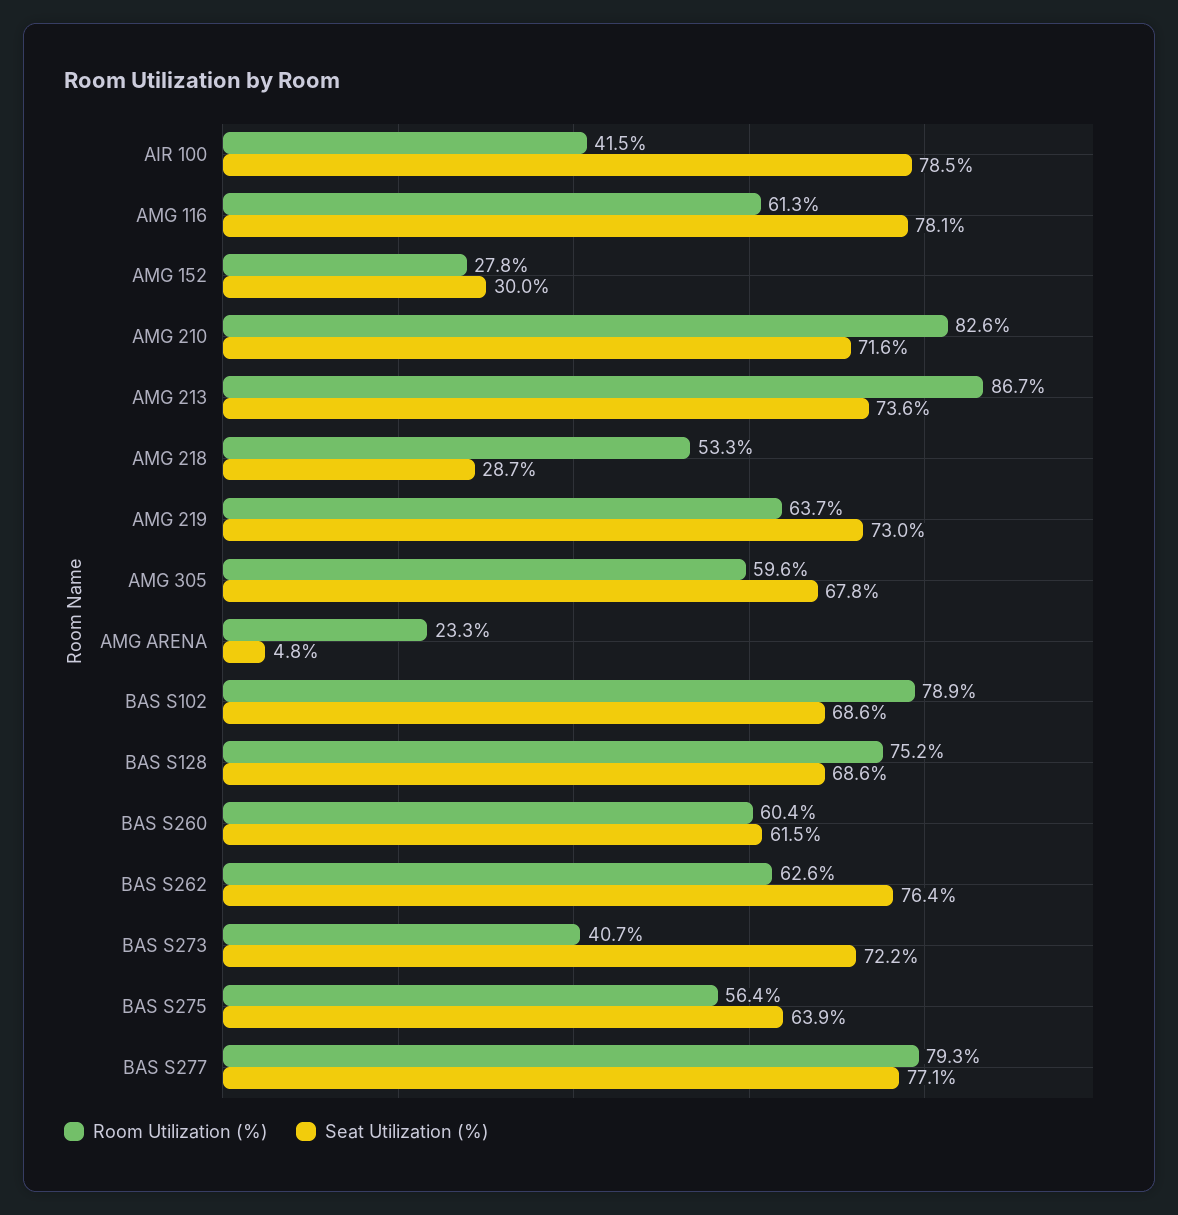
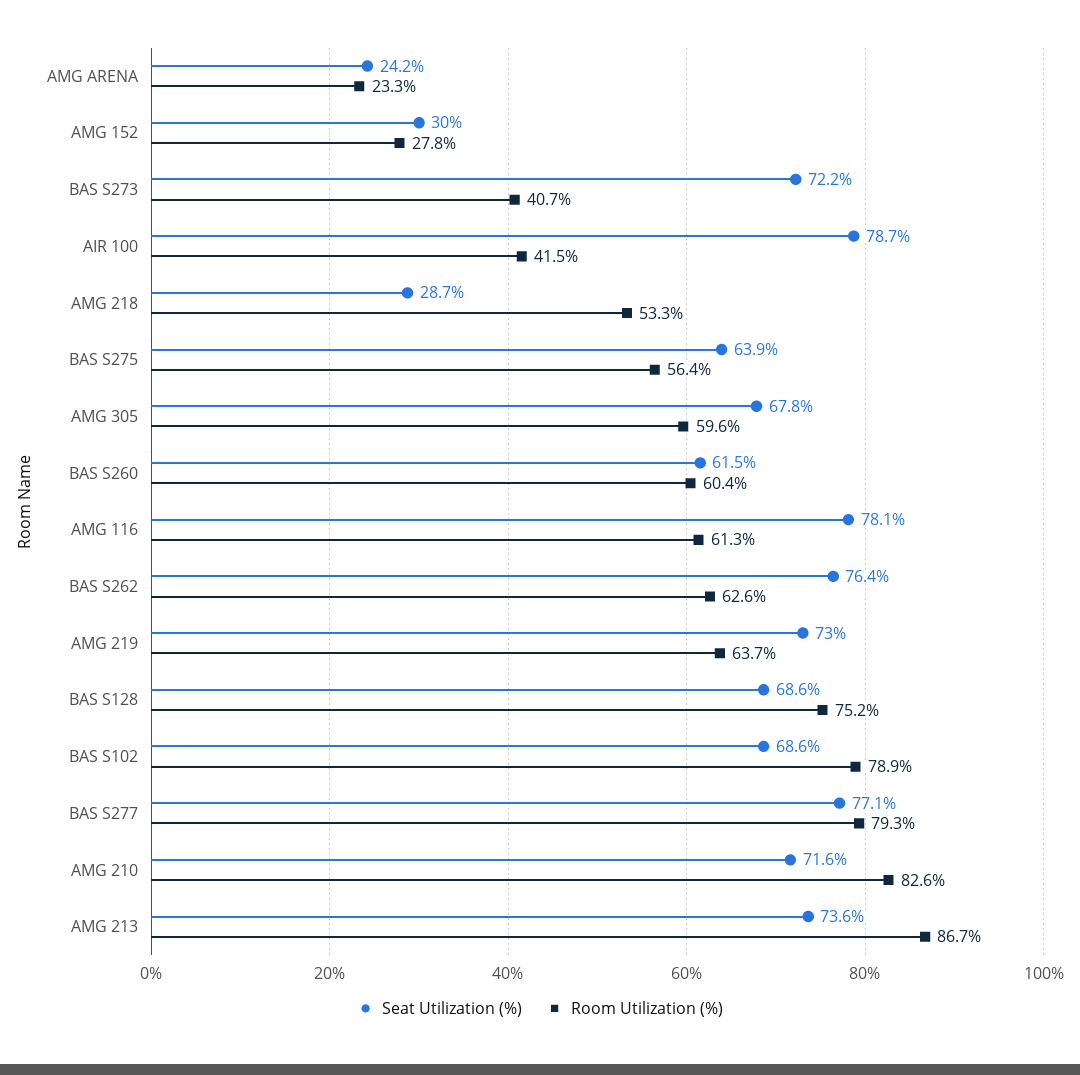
  {
    "Room Utilization (%)": {
      "AIR 100": 41.5,
      "AMG 116": 61.3,
      "AMG 152": 27.8,
      "AMG 210": 82.6,
      "AMG 213": 86.7,
      "AMG 218": 53.3,
      "AMG 219": 63.7,
      "AMG 305": 59.6,
      "AMG ARENA": 23.3,
      "BAS S102": 78.9,
      "BAS S128": 75.2,
      "BAS S260": 60.4,
      "BAS S262": 62.6,
      "BAS S273": 40.7,
      "BAS S275": 56.4,
      "BAS S277": 79.3
    },
    "Seat Utilization (%)": {
-     "AIR 100": 78.5,
+     "AIR 100": 78.7,
      "AMG 116": 78.1,
      "AMG 152": 30,
      "AMG 210": 71.6,
      "AMG 213": 73.6,
      "AMG 218": 28.7,
      "AMG 219": 73,
      "AMG 305": 67.8,
-     "AMG ARENA": 4.8,
+     "AMG ARENA": 24.2,
      "BAS S102": 68.6,
      "BAS S128": 68.6,
      "BAS S260": 61.5,
      "BAS S262": 76.4,
      "BAS S273": 72.2,
      "BAS S275": 63.9,
      "BAS S277": 77.1
    }
  }

